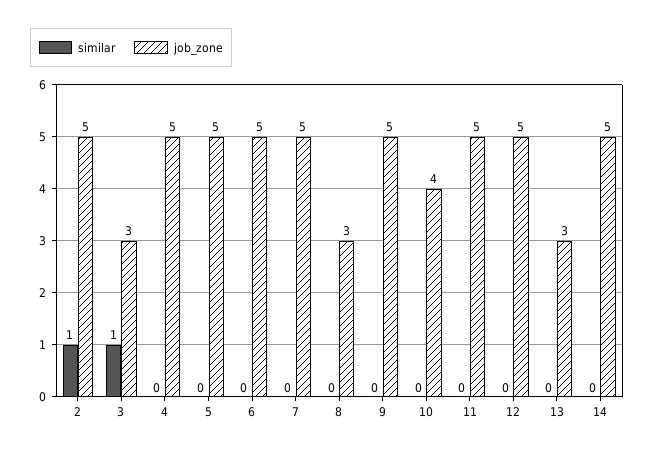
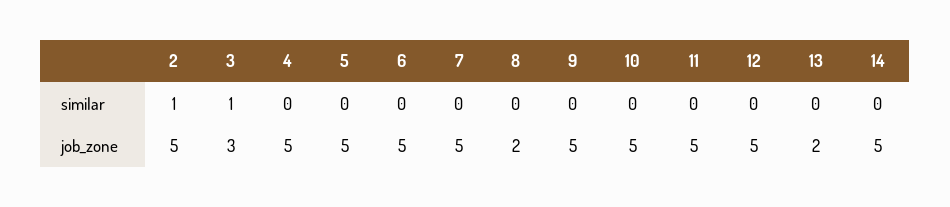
  {
    "similar": {
      "2": 1,
      "3": 1,
      "4": 0,
      "5": 0,
      "6": 0,
      "7": 0,
      "8": 0,
      "9": 0,
      "10": 0,
      "11": 0,
      "12": 0,
      "13": 0,
      "14": 0
    },
    "job_zone": {
      "2": 5,
      "3": 3,
      "4": 5,
      "5": 5,
      "6": 5,
      "7": 5,
-     "8": 3,
+     "8": 2,
      "9": 5,
-     "10": 4,
+     "10": 5,
      "11": 5,
      "12": 5,
-     "13": 3,
+     "13": 2,
      "14": 5
    }
  }

